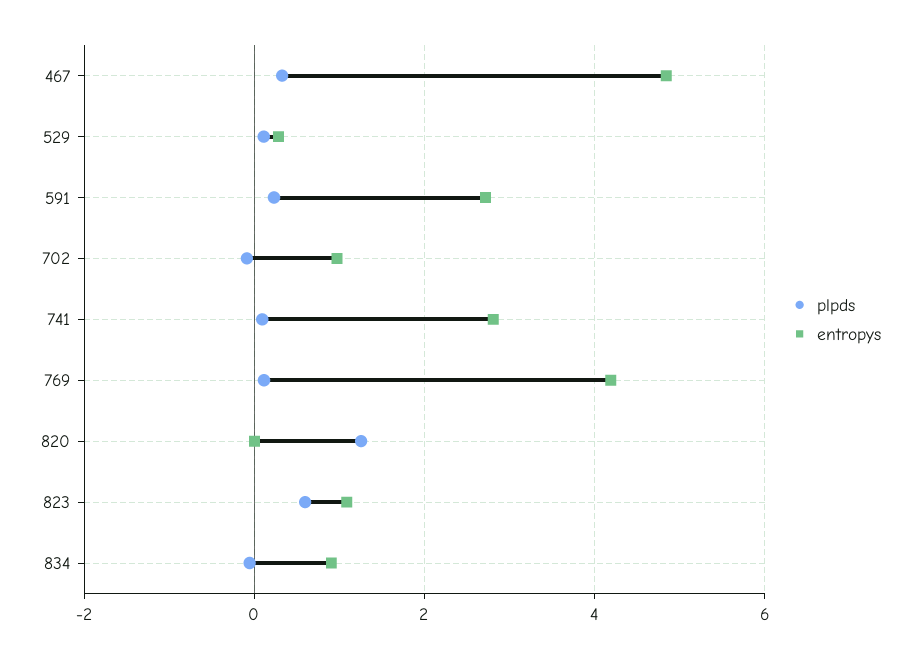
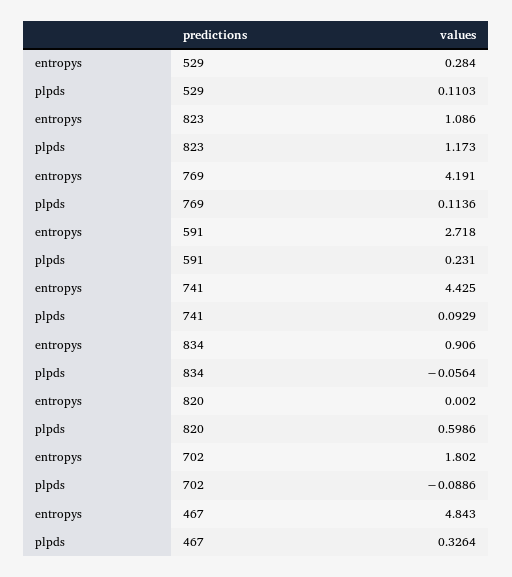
  {
    "plpds": {
      "467": 0.3264,
      "529": 0.1103,
      "591": 0.231,
      "702": -0.0886,
      "741": 0.0929,
      "769": 0.1136,
-     "820": 1.2,
+     "820": 0.5986,
-     "823": 0.6,
+     "823": 1.173,
      "834": -0.0564
    },
    "entropys": {
      "467": 4.843,
      "529": 0.284,
      "591": 2.718,
-     "702": 1,
+     "702": 1.802,
-     "741": 2.8,
+     "741": 4.425,
      "769": 4.191,
      "820": 0.002,
      "823": 1.086,
      "834": 0.906
    }
  }

